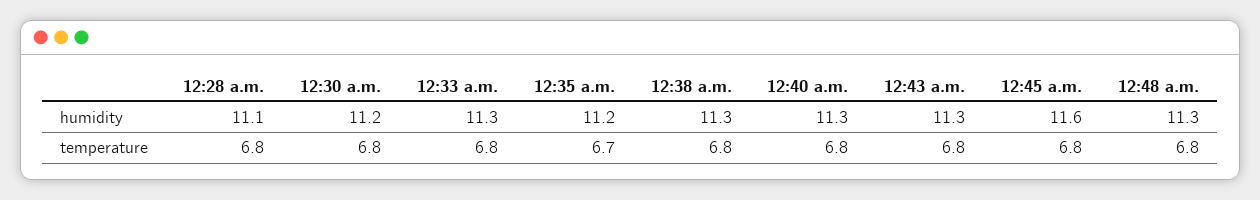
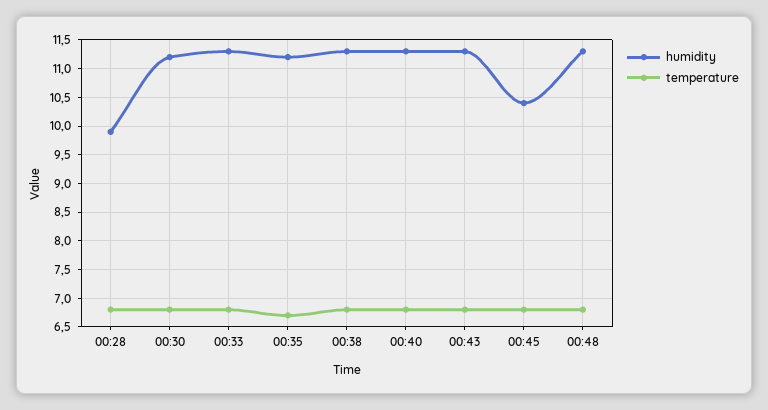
  {
    "humidity": {
-     "12:28 a.m.": 11.1,
+     "12:28 a.m.": 10,
      "12:30 a.m.": 11.2,
      "12:33 a.m.": 11.3,
      "12:35 a.m.": 11.2,
      "12:38 a.m.": 11.3,
      "12:40 a.m.": 11.3,
      "12:43 a.m.": 11.3,
-     "12:45 a.m.": 11.6,
+     "12:45 a.m.": 10.5,
      "12:48 a.m.": 11.3
    },
    "temperature": {
      "12:28 a.m.": 6.8,
      "12:30 a.m.": 6.8,
      "12:33 a.m.": 6.8,
      "12:35 a.m.": 6.7,
      "12:38 a.m.": 6.8,
      "12:40 a.m.": 6.8,
      "12:43 a.m.": 6.8,
      "12:45 a.m.": 6.8,
      "12:48 a.m.": 6.8
    }
  }

